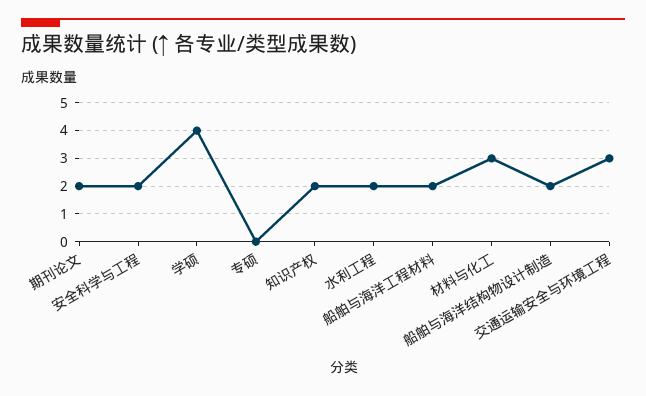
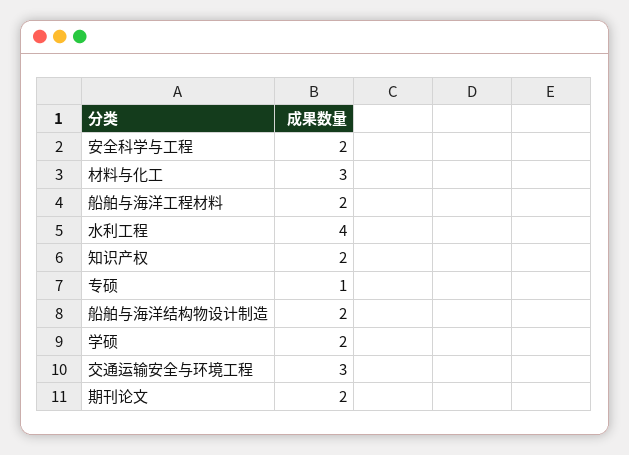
  {
    "期刊论文": 2,
    "安全科学与工程": 2,
-   "学硕": 4,
+   "学硕": 2,
-   "专硕": 0,
+   "专硕": 1,
    "知识产权": 2,
-   "水利工程": 2,
+   "水利工程": 4,
    "船舶与海洋工程材料": 2,
    "材料与化工": 3,
    "船舶与海洋结构物设计制造": 2,
    "交通运输安全与环境工程": 3
  }

